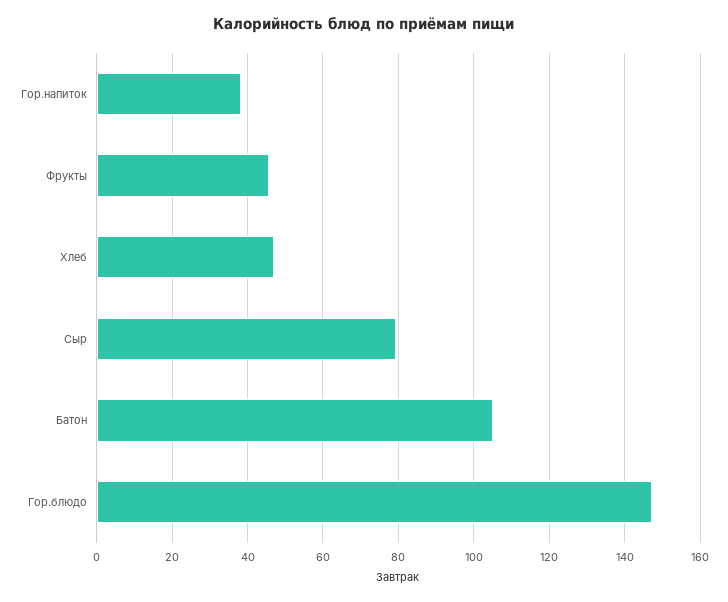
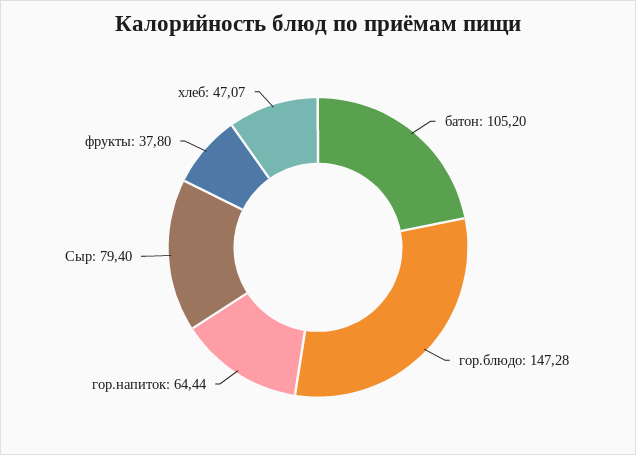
  {
-   "Гор.напиток": 38,
+   "Гор.напиток": 64.44,
-   "Фрукты": 46,
+   "Фрукты": 37.8,
    "Хлеб": 47.07,
    "Сыр": 79.4,
    "Батон": 105.2,
    "Гор.блюдо": 147.28
  }

